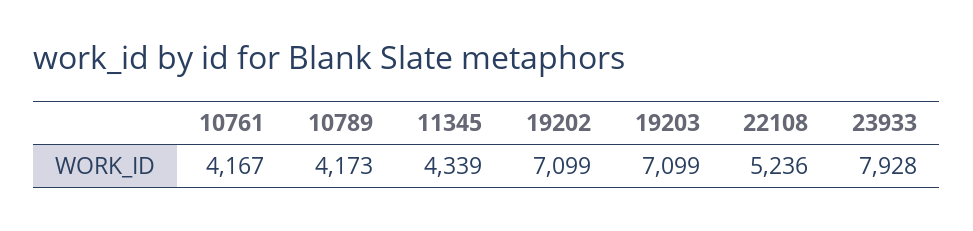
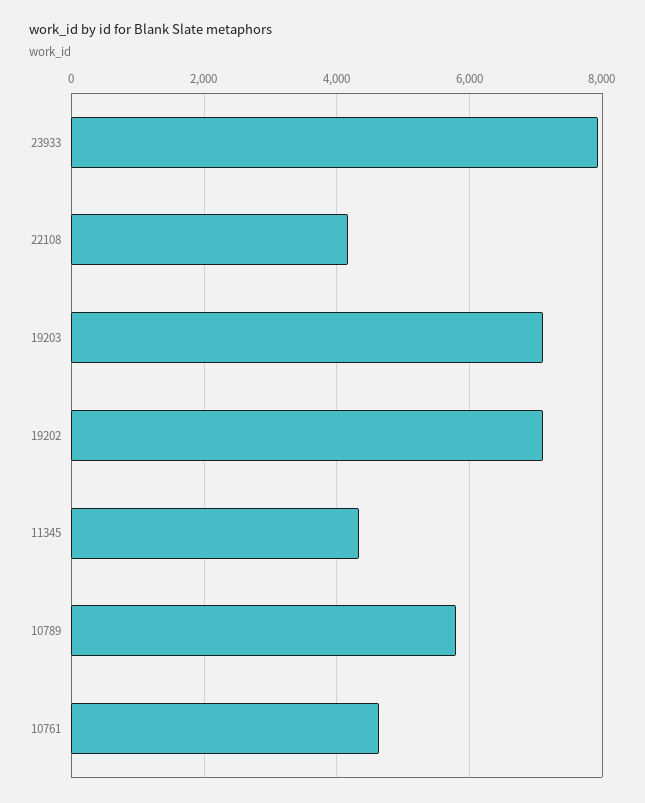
  {
-   "10761": 4167,
+   "10761": 4600,
-   "10789": 4173,
+   "10789": 5800,
    "11345": 4339,
    "19202": 7099,
    "19203": 7099,
-   "22108": 5236,
+   "22108": 4200,
    "23933": 7928
  }

